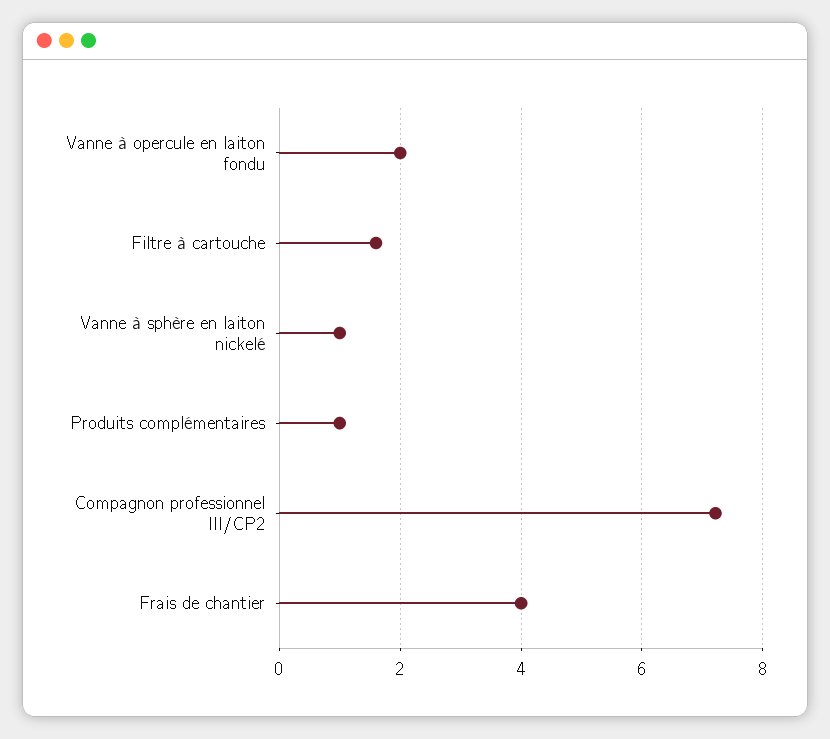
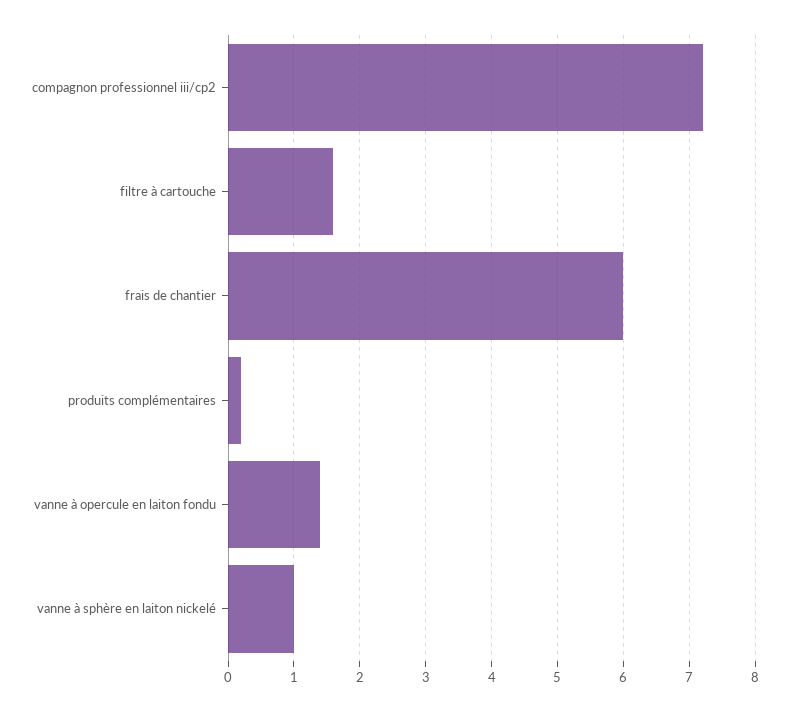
  {
-   "Vanne à opercule en laiton fondu": 2,
+   "Vanne à opercule en laiton fondu": 1.4,
    "Filtre à cartouche": 1.6,
    "Vanne à sphère en laiton nickelé": 1,
-   "Produits complémentaires": 1,
+   "Produits complémentaires": 0.2,
    "Compagnon professionnel III/CP2": 7.2,
-   "Frais de chantier": 4
+   "Frais de chantier": 6
  }

